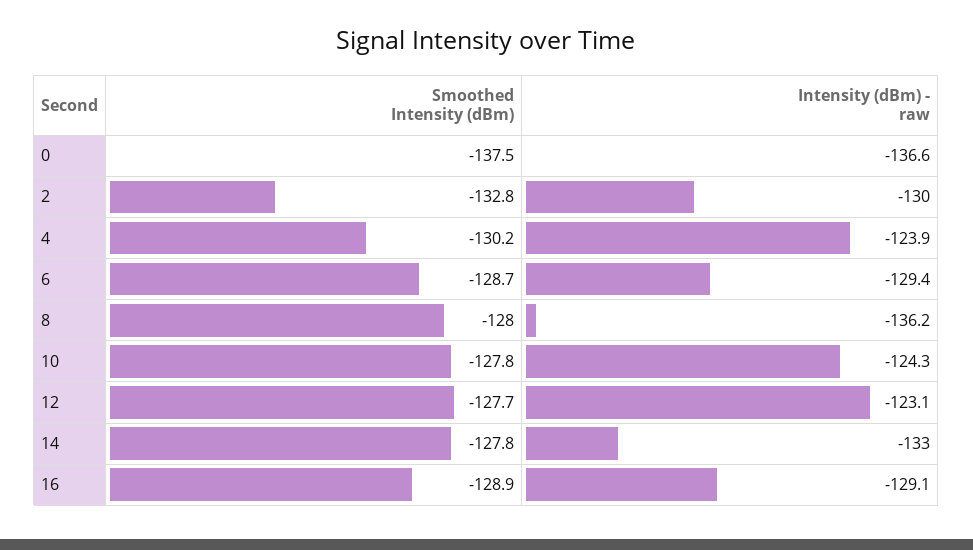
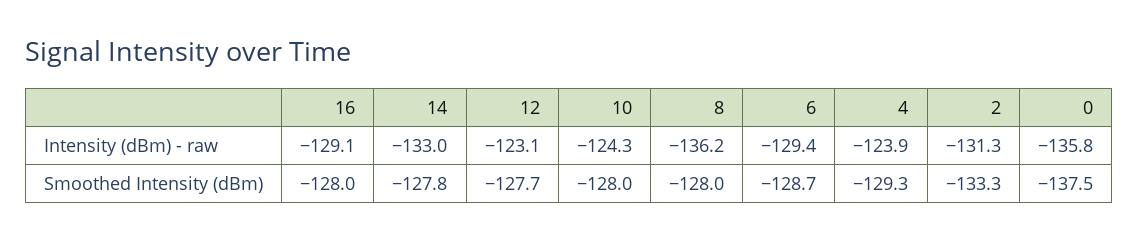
  {
    "Smoothed Intensity (dBm)": {
      "0": -137.5,
-     "2": -132.8,
+     "2": -133.3,
-     "4": -130.2,
+     "4": -129.3,
      "6": -128.7,
      "8": -128,
-     "10": -127.8,
+     "10": -128,
      "12": -127.7,
      "14": -127.8,
-     "16": -128.9
+     "16": -128
    },
    "Intensity (dBm) - raw": {
-     "0": -136.6,
+     "0": -135.8,
-     "2": -130,
+     "2": -131.3,
      "4": -123.9,
      "6": -129.4,
      "8": -136.2,
      "10": -124.3,
      "12": -123.1,
      "14": -133,
      "16": -129.1
    }
  }

